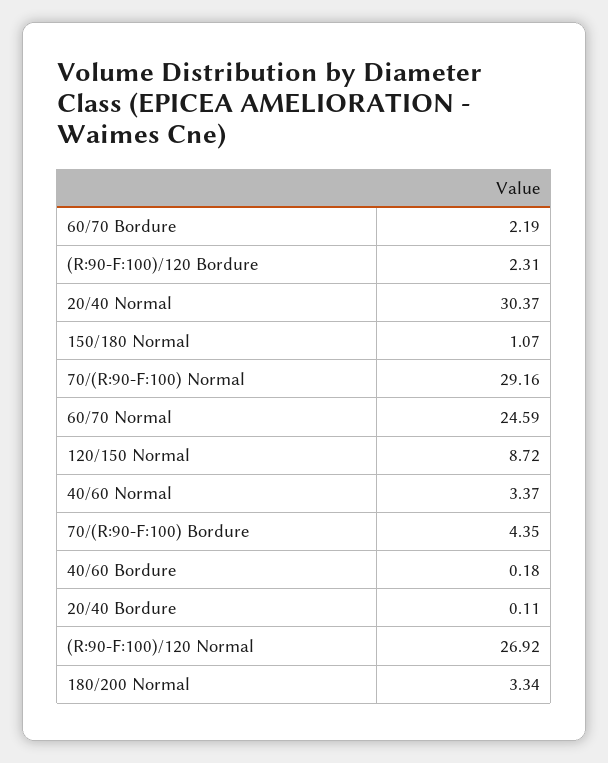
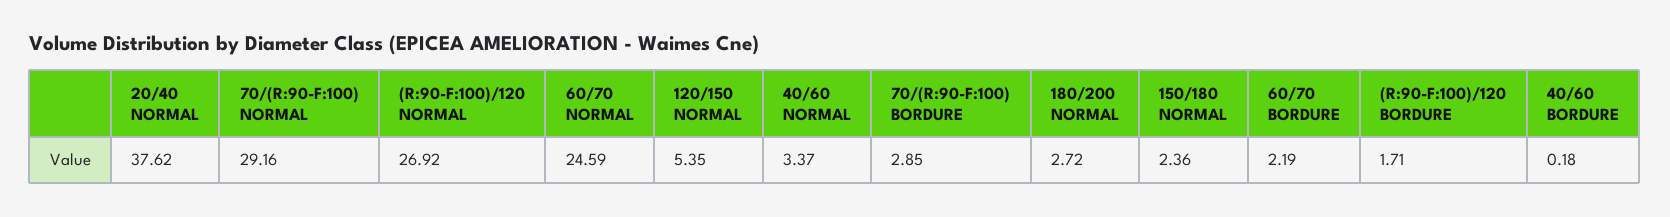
  {
    "60/70 Bordure": 2.19,
-   "(R:90-F:100)/120 Bordure": 2.31,
+   "(R:90-F:100)/120 Bordure": 1.71,
-   "20/40 Normal": 30.37,
+   "20/40 Normal": 37.62,
-   "150/180 Normal": 1.07,
+   "150/180 Normal": 2.36,
    "70/(R:90-F:100) Normal": 29.16,
    "60/70 Normal": 24.59,
-   "120/150 Normal": 8.72,
+   "120/150 Normal": 5.35,
    "40/60 Normal": 3.37,
-   "70/(R:90-F:100) Bordure": 4.35,
+   "70/(R:90-F:100) Bordure": 2.85,
    "40/60 Bordure": 0.18,
-   "20/40 Bordure": 0.11,
    "(R:90-F:100)/120 Normal": 26.92,
-   "180/200 Normal": 3.34
+   "180/200 Normal": 2.72
  }

